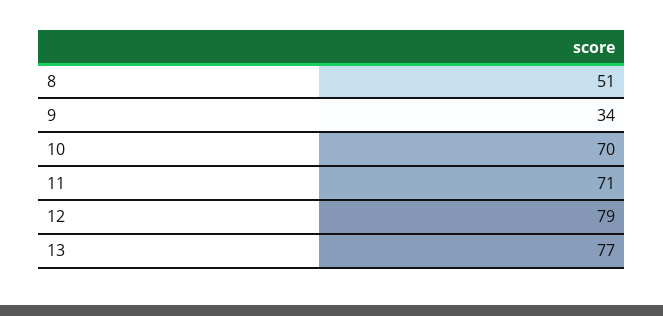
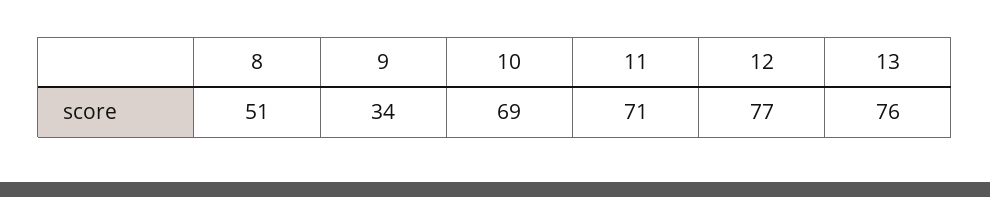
  {
    "8": 51,
    "9": 34,
-   "10": 70,
+   "10": 69,
    "11": 71,
-   "12": 79,
+   "12": 77,
-   "13": 77
+   "13": 76
  }

